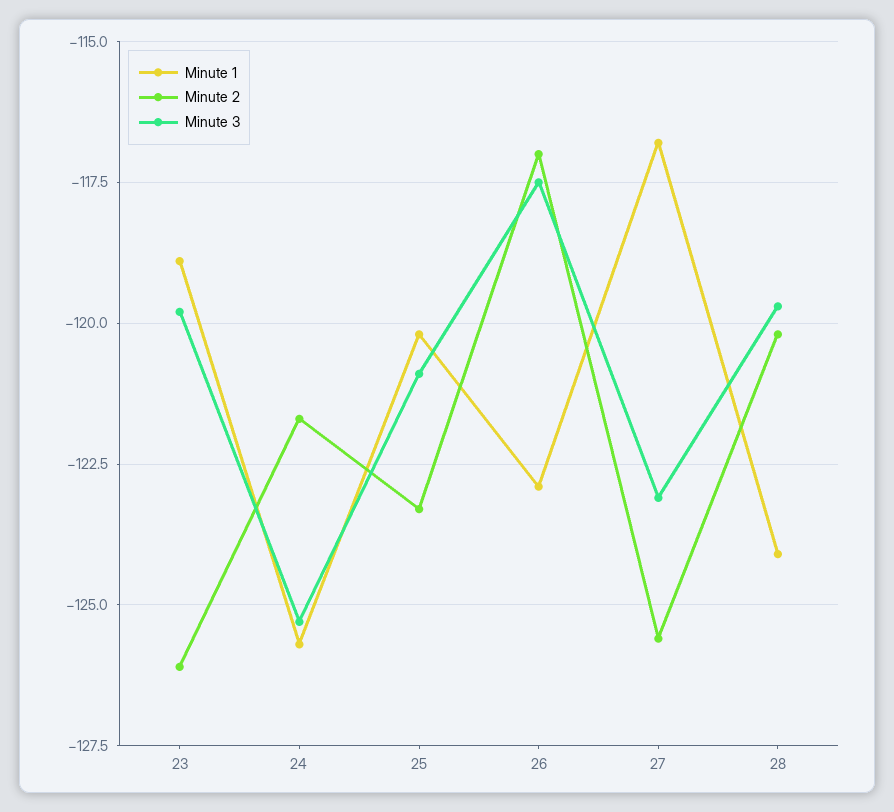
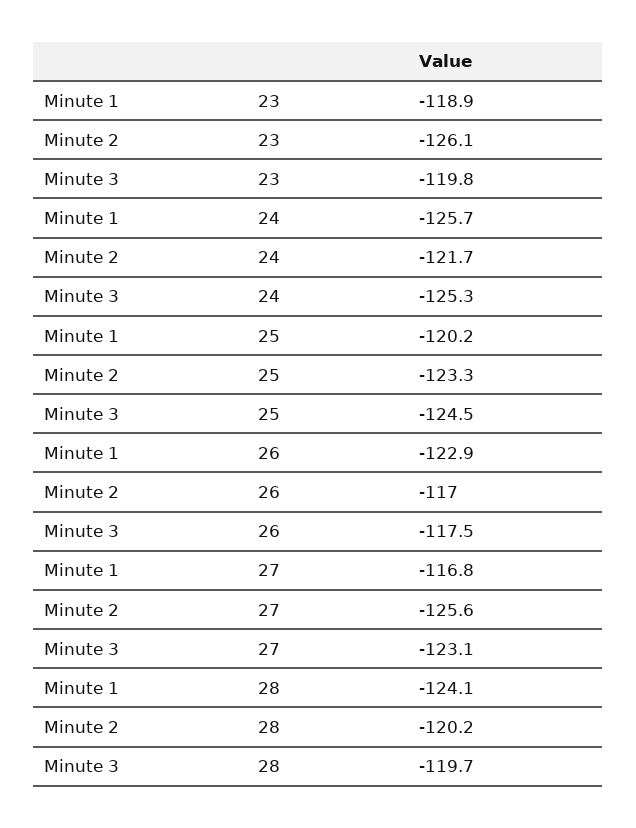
  {
    "Minute 1": {
      "23": -118.9,
      "24": -125.7,
      "25": -120.2,
      "26": -122.9,
      "27": -116.8,
      "28": -124.1
    },
    "Minute 2": {
      "23": -126.1,
      "24": -121.7,
      "25": -123.3,
      "26": -117,
      "27": -125.6,
      "28": -120.2
    },
    "Minute 3": {
      "23": -119.8,
      "24": -125.3,
-     "25": -121,
+     "25": -124.5,
      "26": -117.5,
      "27": -123.1,
      "28": -119.7
    }
  }

